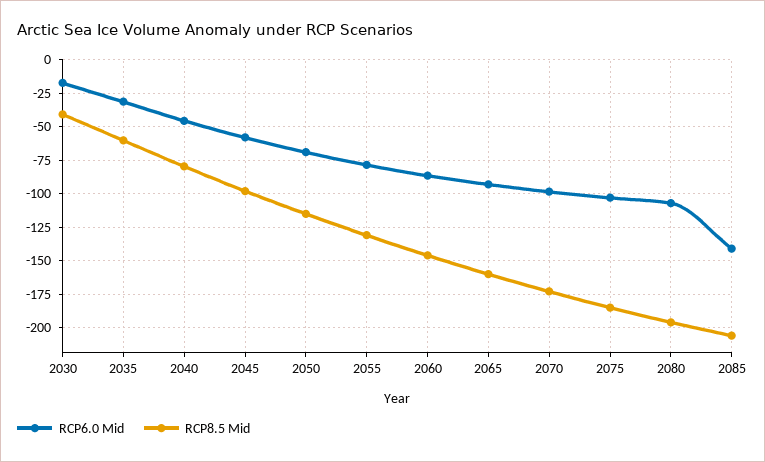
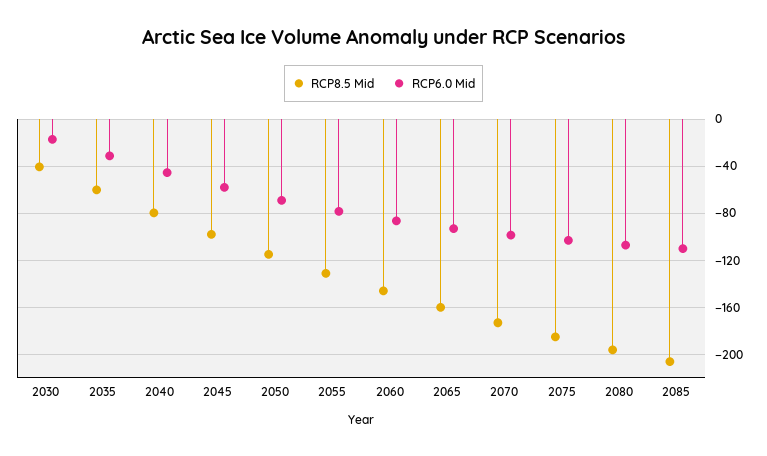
  {
    "RCP6.0 Mid": {
      "2030": -15,
      "2035": -30,
      "2040": -45,
      "2045": -60,
      "2050": -70,
      "2055": -80,
      "2060": -85,
      "2065": -95,
      "2070": -100,
      "2075": -105,
      "2080": -105,
-     "2085": -140
+     "2085": -110
    },
    "RCP8.5 Mid": {
      "2030": -40,
      "2035": -60,
      "2040": -80,
      "2045": -100,
      "2050": -115,
      "2055": -130,
      "2060": -145,
      "2065": -160,
      "2070": -175,
      "2075": -185,
      "2080": -195,
      "2085": -205
    }
  }

